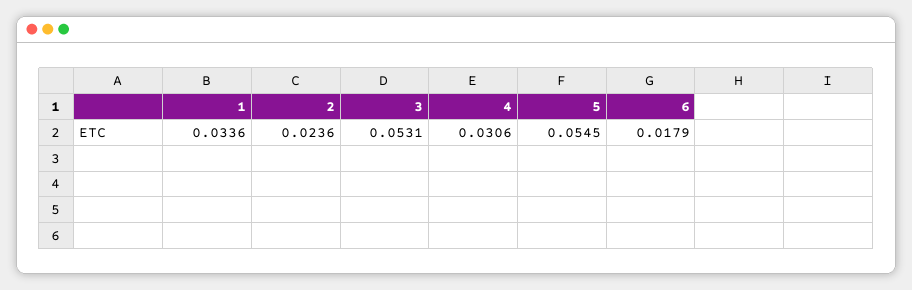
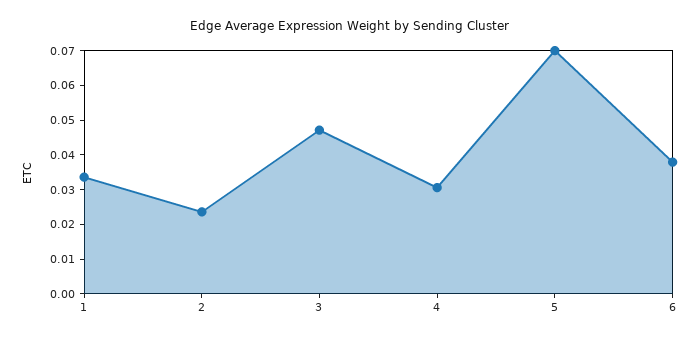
  {
    "1": 0.0336,
    "2": 0.0236,
-   "3": 0.0531,
+   "3": 0.0475,
    "4": 0.0306,
-   "5": 0.0545,
+   "5": 0.07,
-   "6": 0.0179
+   "6": 0.0375
  }

